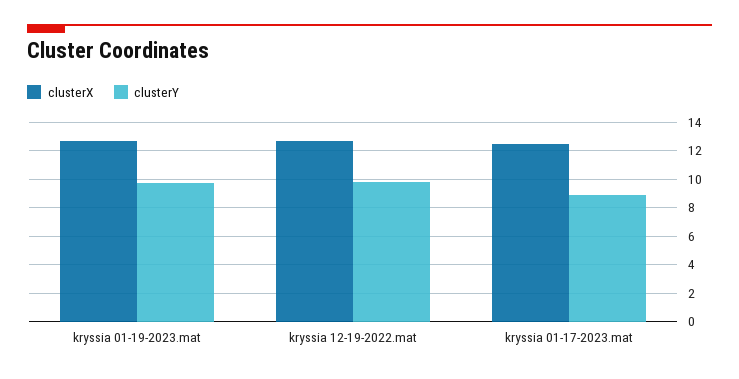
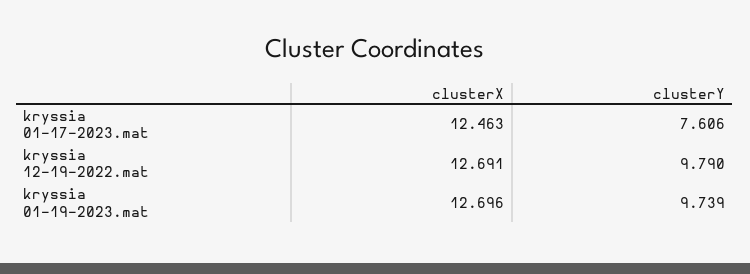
  {
    "clusterX": {
      "kryssia 01-19-2023.mat": 12.696,
      "kryssia 12-19-2022.mat": 12.691,
      "kryssia 01-17-2023.mat": 12.463
    },
    "clusterY": {
      "kryssia 01-19-2023.mat": 9.739,
      "kryssia 12-19-2022.mat": 9.79,
-     "kryssia 01-17-2023.mat": 9
+     "kryssia 01-17-2023.mat": 7.606
    }
  }

